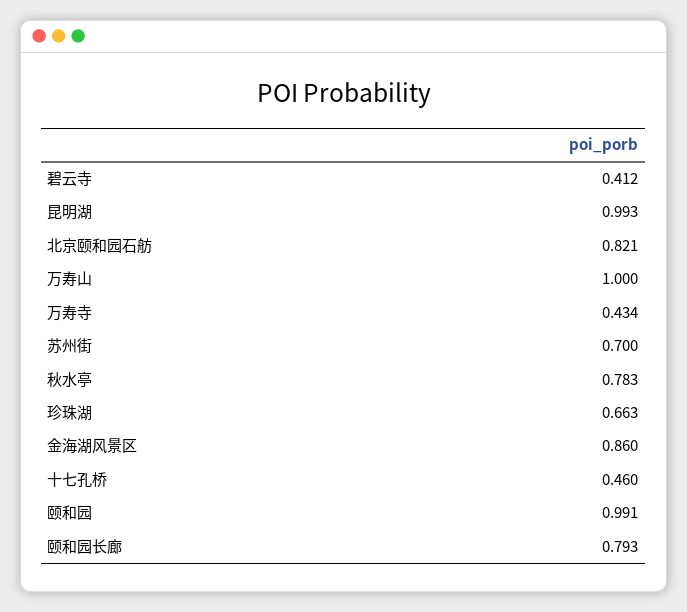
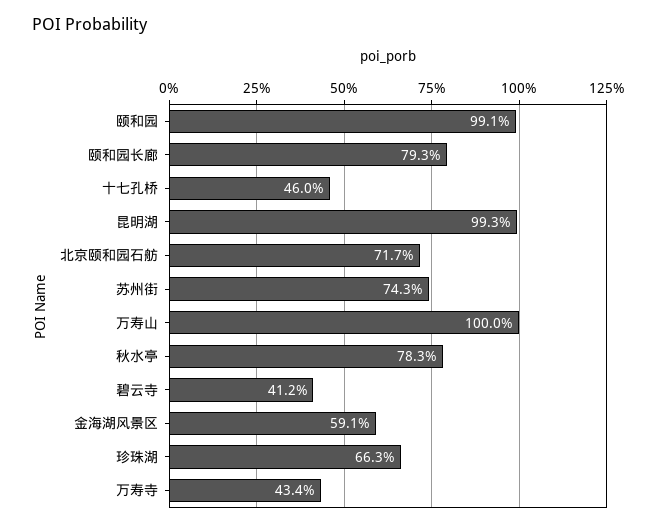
  {
    "碧云寺": 0.412,
    "昆明湖": 0.993,
-   "北京颐和园石舫": 0.821,
+   "北京颐和园石舫": 0.717,
    "万寿山": 1,
    "万寿寺": 0.434,
-   "苏州街": 0.7,
+   "苏州街": 0.743,
    "秋水亭": 0.783,
    "珍珠湖": 0.663,
-   "金海湖风景区": 0.86,
+   "金海湖风景区": 0.591,
    "十七孔桥": 0.46,
    "颐和园": 0.991,
    "颐和园长廊": 0.793
  }

